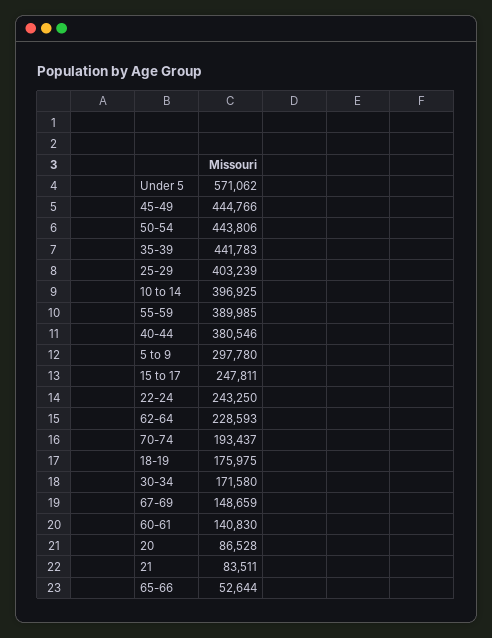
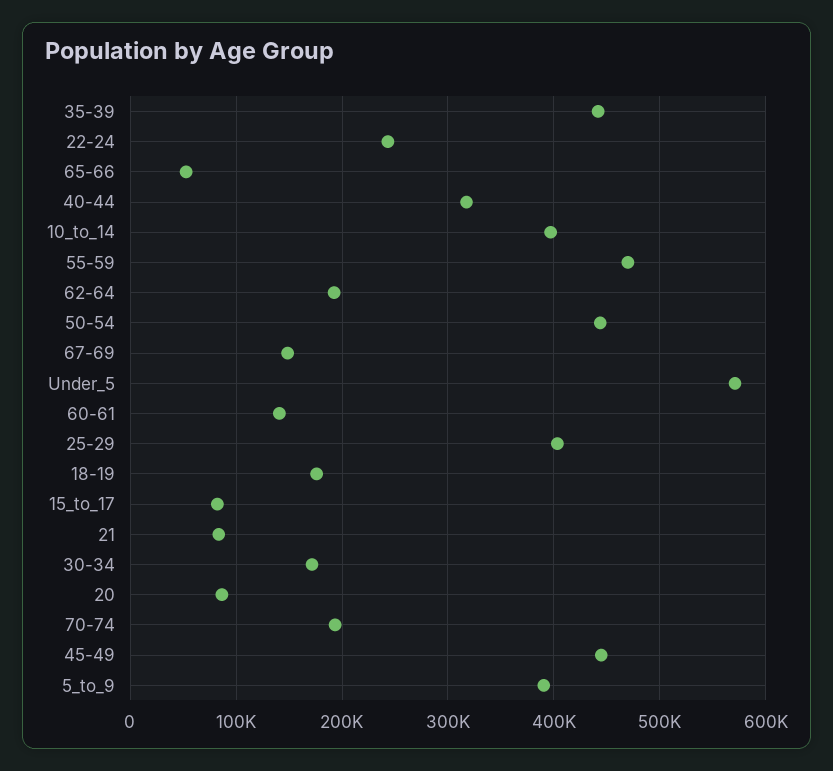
  {
    "Under 5": 571062,
    "45-49": 444766,
    "50-54": 443806,
    "35-39": 441783,
    "25-29": 403239,
    "10 to 14": 396925,
-   "55-59": 389985,
+   "55-59": 470000,
-   "40-44": 380546,
+   "40-44": 320000,
-   "5 to 9": 297780,
+   "5 to 9": 390000,
-   "15 to 17": 247811,
+   "15 to 17": 80000,
    "22-24": 243250,
-   "62-64": 228593,
+   "62-64": 190000,
    "70-74": 193437,
    "18-19": 175975,
    "30-34": 171580,
    "67-69": 148659,
    "60-61": 140830,
    "20": 86528,
    "21": 83511,
    "65-66": 52644
  }

